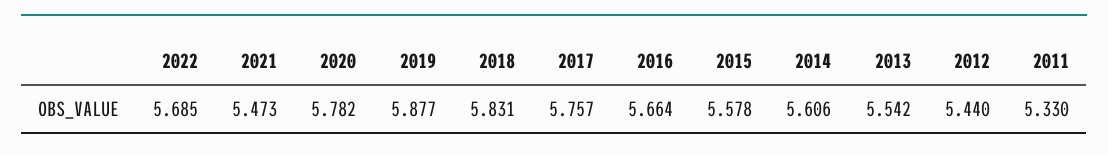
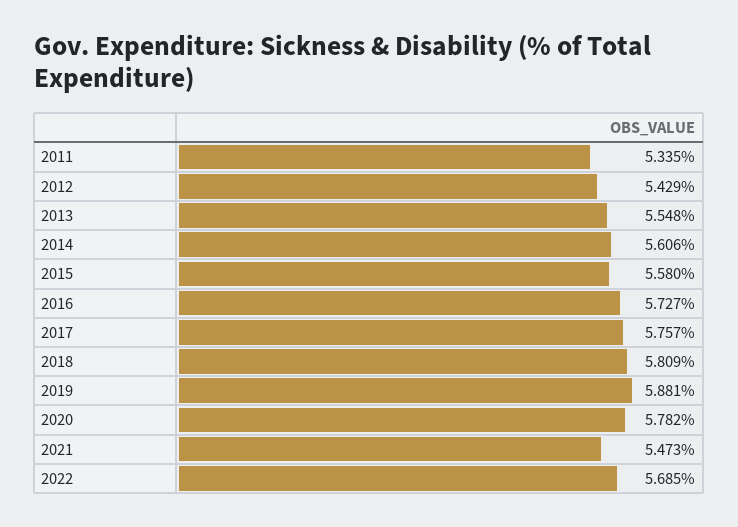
  {
    "2022": 5.685,
    "2021": 5.473,
    "2020": 5.782,
-   "2019": 5.877,
+   "2019": 5.881,
-   "2018": 5.831,
+   "2018": 5.809,
    "2017": 5.757,
-   "2016": 5.664,
+   "2016": 5.727,
-   "2015": 5.578,
+   "2015": 5.58,
    "2014": 5.606,
-   "2013": 5.542,
+   "2013": 5.548,
-   "2012": 5.44,
+   "2012": 5.429,
-   "2011": 5.33
+   "2011": 5.335
  }

